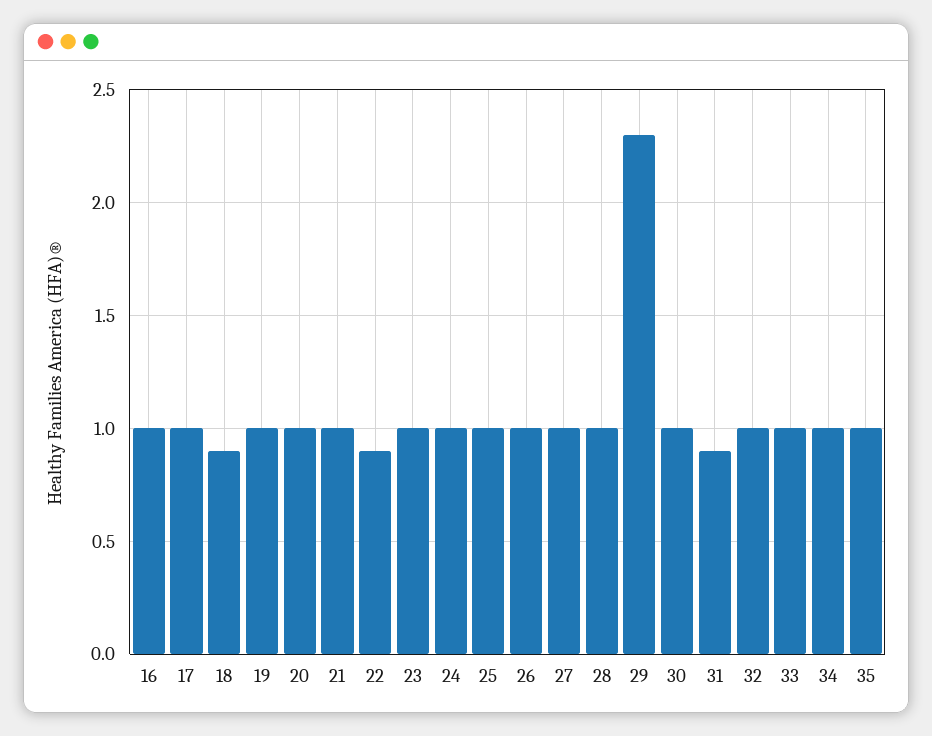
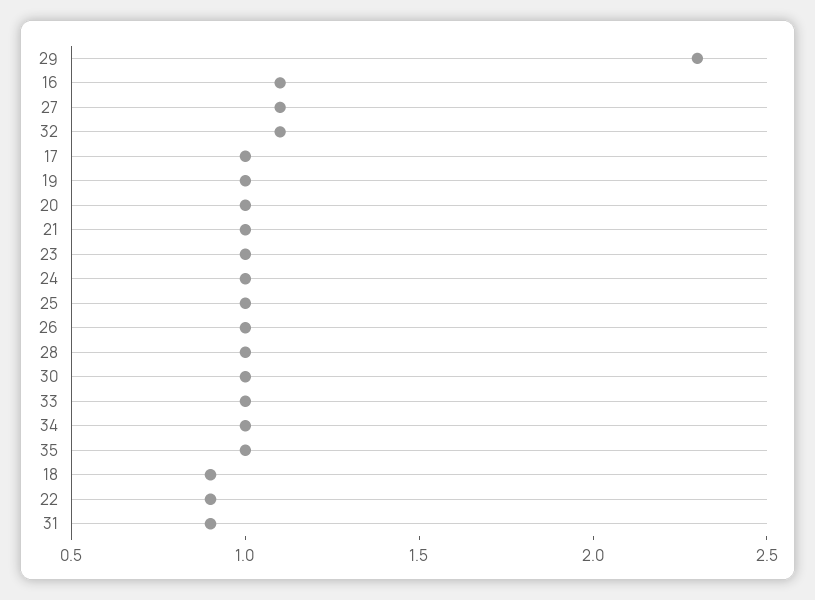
  {
-   "16": 1,
+   "16": 1.1,
    "17": 1,
    "18": 0.9,
    "19": 1,
    "20": 1,
    "21": 1,
    "22": 0.9,
    "23": 1,
    "24": 1,
    "25": 1,
    "26": 1,
-   "27": 1,
+   "27": 1.1,
    "28": 1,
    "29": 2.3,
    "30": 1,
    "31": 0.9,
-   "32": 1,
+   "32": 1.1,
    "33": 1,
    "34": 1,
    "35": 1
  }

